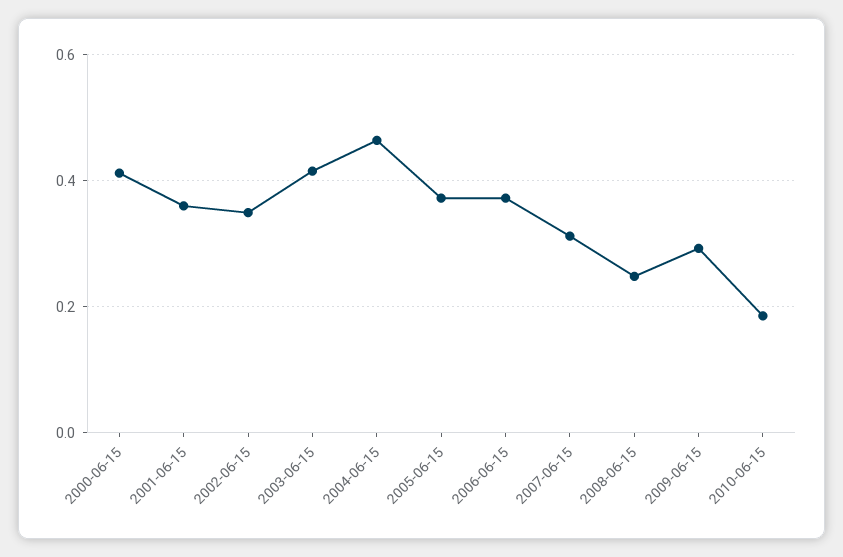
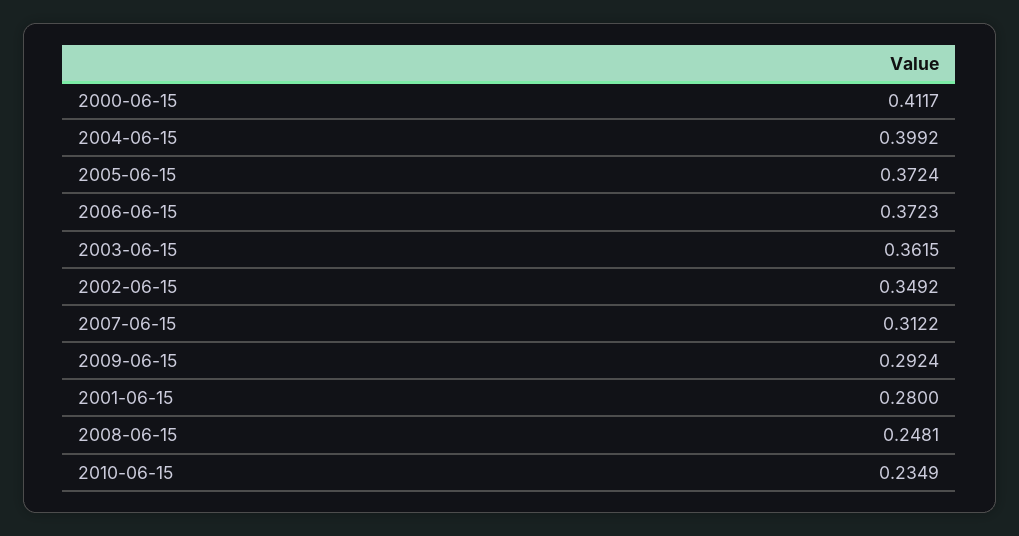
  {
    "2000-06-15": 0.4117,
-   "2001-06-15": 0.36,
+   "2001-06-15": 0.28,
    "2002-06-15": 0.3492,
-   "2003-06-15": 0.42,
+   "2003-06-15": 0.3615,
-   "2004-06-15": 0.46,
+   "2004-06-15": 0.3992,
    "2005-06-15": 0.3724,
    "2006-06-15": 0.3723,
    "2007-06-15": 0.3122,
    "2008-06-15": 0.2481,
    "2009-06-15": 0.2924,
-   "2010-06-15": 0.18
+   "2010-06-15": 0.2349
  }

